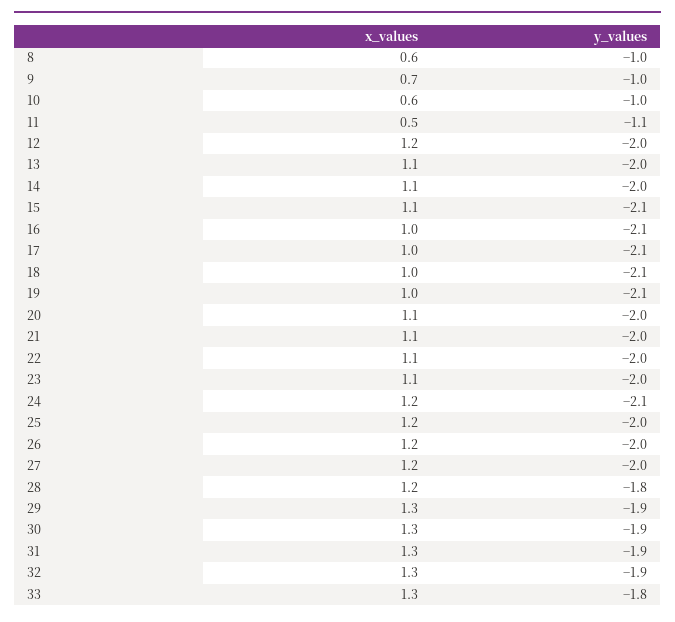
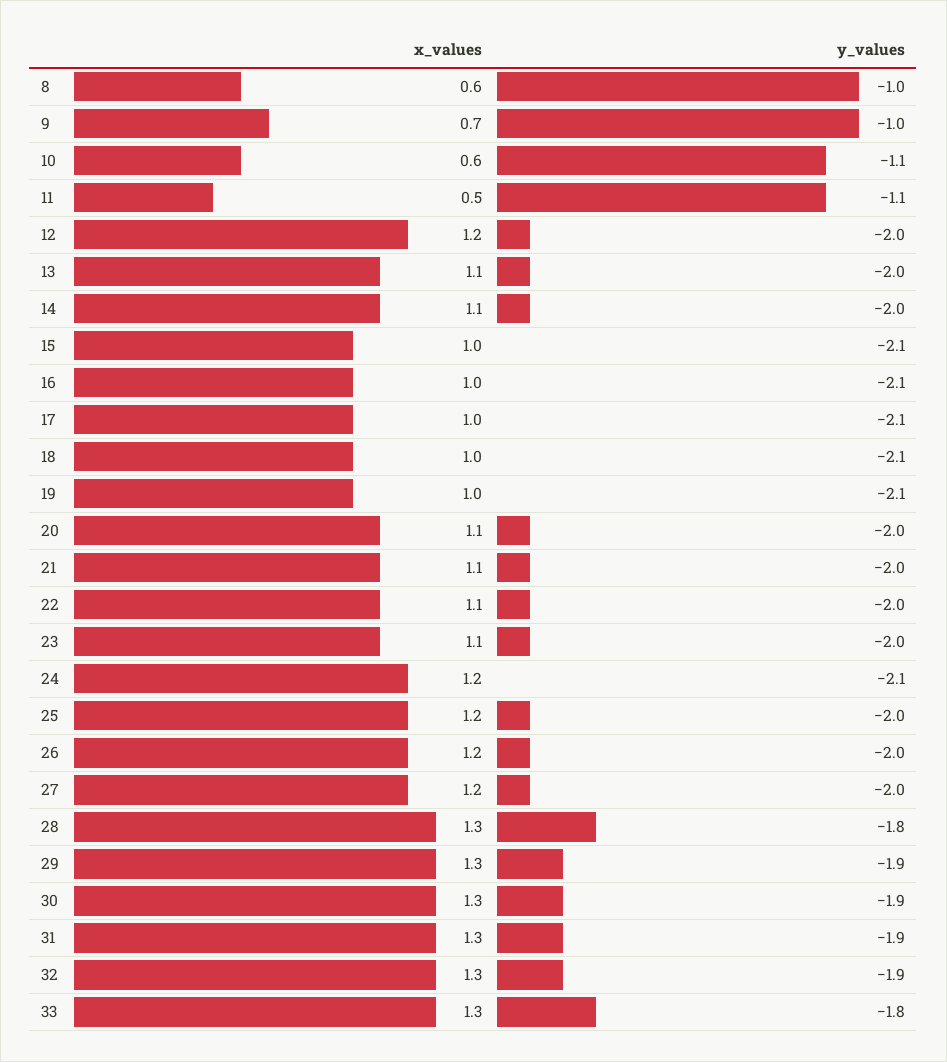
  {
    "x_values": {
      "8": 0.6,
      "9": 0.7,
      "10": 0.6,
      "11": 0.5,
      "12": 1.2,
      "13": 1.1,
      "14": 1.1,
-     "15": 1.1,
+     "15": 1,
      "16": 1,
      "17": 1,
      "18": 1,
      "19": 1,
      "20": 1.1,
      "21": 1.1,
      "22": 1.1,
      "23": 1.1,
      "24": 1.2,
      "25": 1.2,
      "26": 1.2,
      "27": 1.2,
-     "28": 1.2,
+     "28": 1.3,
      "29": 1.3,
      "30": 1.3,
      "31": 1.3,
      "32": 1.3,
      "33": 1.3
    },
    "y_values": {
      "8": -1,
      "9": -1,
-     "10": -1,
+     "10": -1.1,
      "11": -1.1,
      "12": -2,
      "13": -2,
      "14": -2,
      "15": -2.1,
      "16": -2.1,
      "17": -2.1,
      "18": -2.1,
      "19": -2.1,
      "20": -2,
      "21": -2,
      "22": -2,
      "23": -2,
      "24": -2.1,
      "25": -2,
      "26": -2,
      "27": -2,
      "28": -1.8,
      "29": -1.9,
      "30": -1.9,
      "31": -1.9,
      "32": -1.9,
      "33": -1.8
    }
  }

